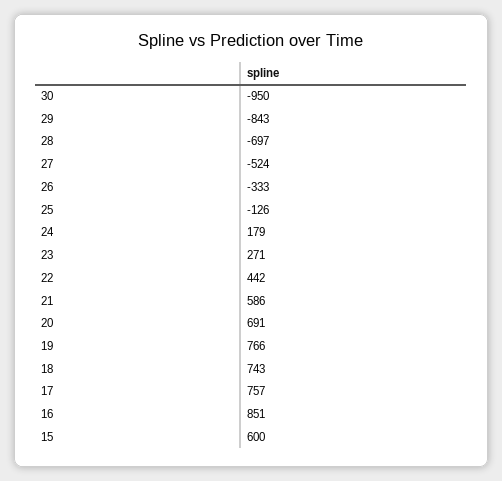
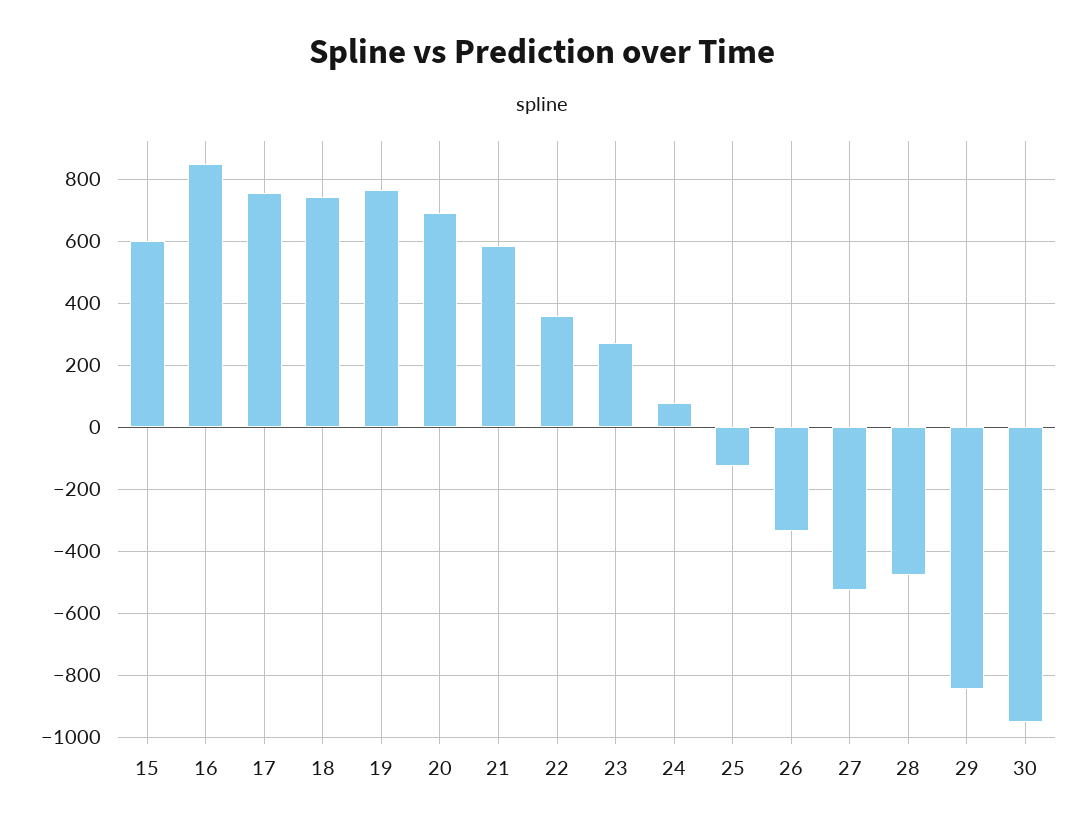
  {
    "30": -950,
    "29": -843,
-   "28": -697,
+   "28": -480,
    "27": -524,
    "26": -333,
    "25": -126,
-   "24": 179,
+   "24": 80,
    "23": 271,
-   "22": 442,
+   "22": 360,
    "21": 586,
    "20": 691,
    "19": 766,
    "18": 743,
    "17": 757,
    "16": 851,
    "15": 600
  }

